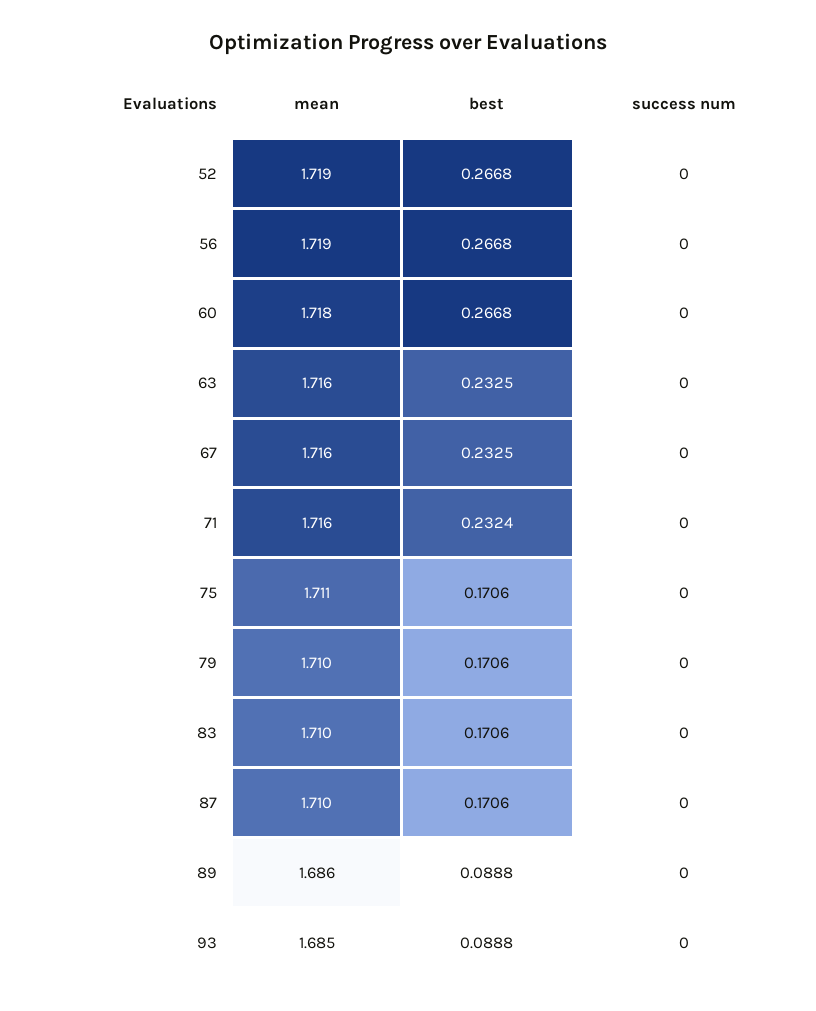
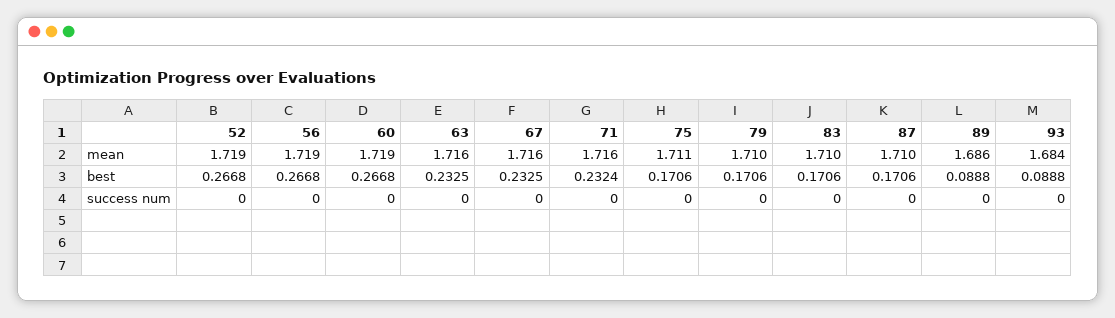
  {
    "mean": {
      "52": 1.719,
      "56": 1.719,
-     "60": 1.718,
+     "60": 1.719,
      "63": 1.716,
      "67": 1.716,
      "71": 1.716,
      "75": 1.711,
      "79": 1.71,
      "83": 1.71,
      "87": 1.71,
      "89": 1.686,
-     "93": 1.685
+     "93": 1.684
    },
    "best": {
      "52": 0.2668,
      "56": 0.2668,
      "60": 0.2668,
      "63": 0.2325,
      "67": 0.2325,
      "71": 0.2324,
      "75": 0.1706,
      "79": 0.1706,
      "83": 0.1706,
      "87": 0.1706,
      "89": 0.0888,
      "93": 0.0888
    },
    "success num": {
      "52": 0,
      "56": 0,
      "60": 0,
      "63": 0,
      "67": 0,
      "71": 0,
      "75": 0,
      "79": 0,
      "83": 0,
      "87": 0,
      "89": 0,
      "93": 0
    }
  }

